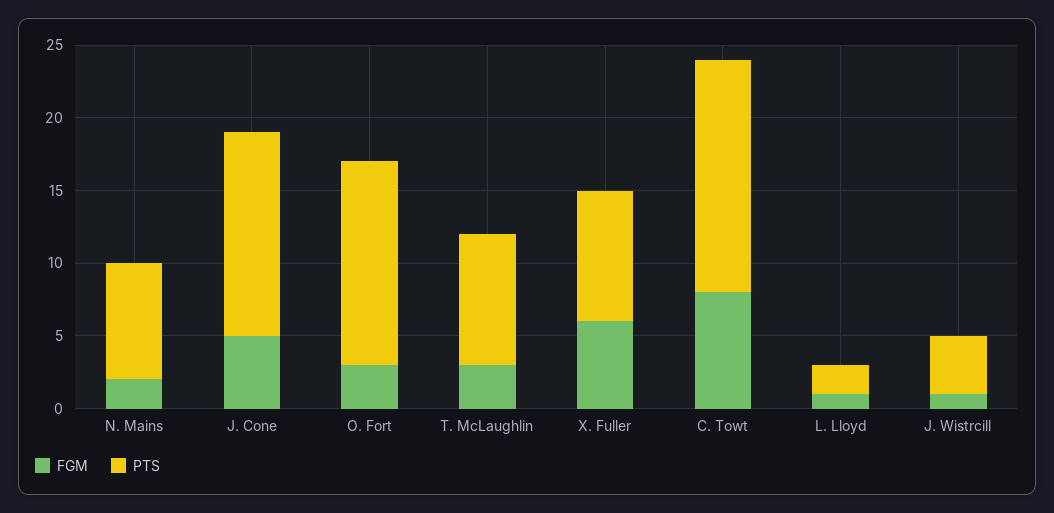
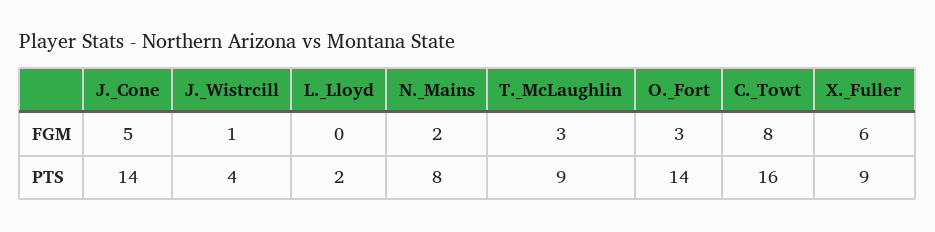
  {
    "FGM": {
      "N. Mains": 2,
      "J. Cone": 5,
      "O. Fort": 3,
      "T. McLaughlin": 3,
      "X. Fuller": 6,
      "C. Towt": 8,
-     "L. Lloyd": 1,
+     "L. Lloyd": 0,
      "J. Wistrcill": 1
    },
    "PTS": {
      "N. Mains": 8,
      "J. Cone": 14,
      "O. Fort": 14,
      "T. McLaughlin": 9,
      "X. Fuller": 9,
      "C. Towt": 16,
      "L. Lloyd": 2,
      "J. Wistrcill": 4
    }
  }

